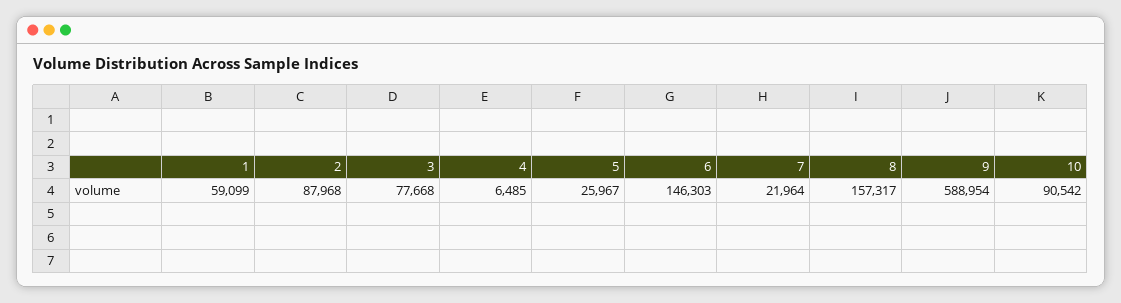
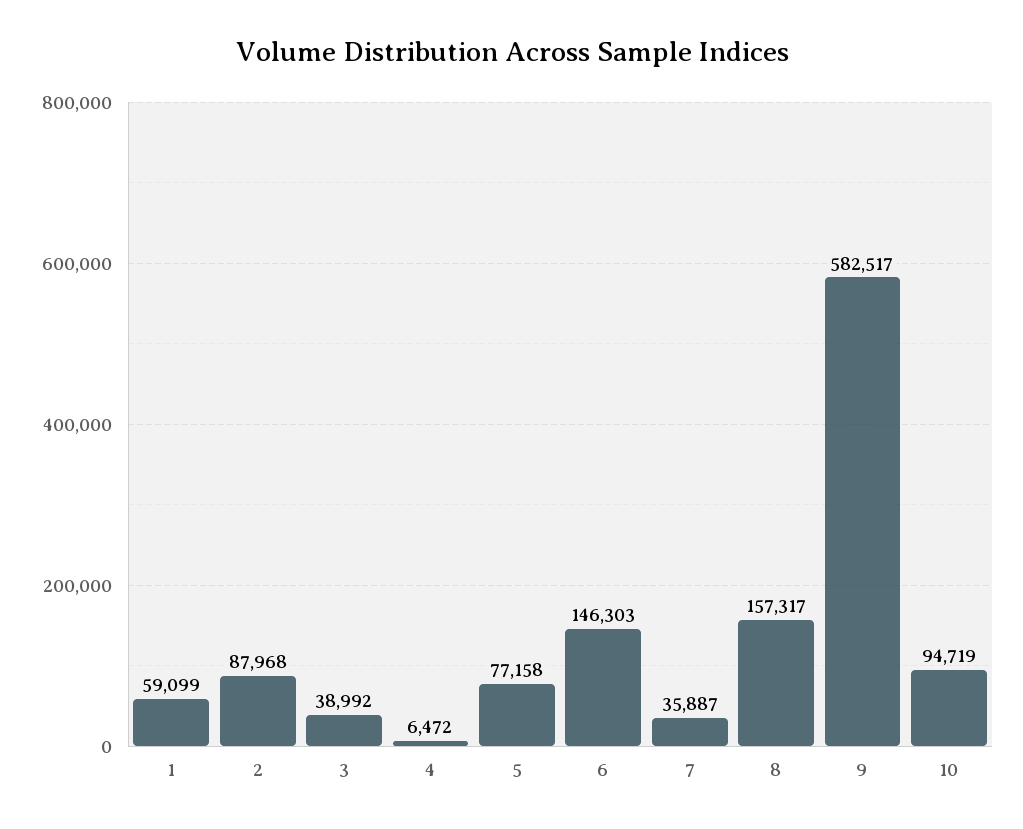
  {
    "1": 59099,
    "2": 87968,
-   "3": 77668,
+   "3": 38992,
-   "4": 6485,
+   "4": 6472,
-   "5": 25967,
+   "5": 77158,
    "6": 146303,
-   "7": 21964,
+   "7": 35887,
    "8": 157317,
-   "9": 588954,
+   "9": 582517,
-   "10": 90542
+   "10": 94719
  }

